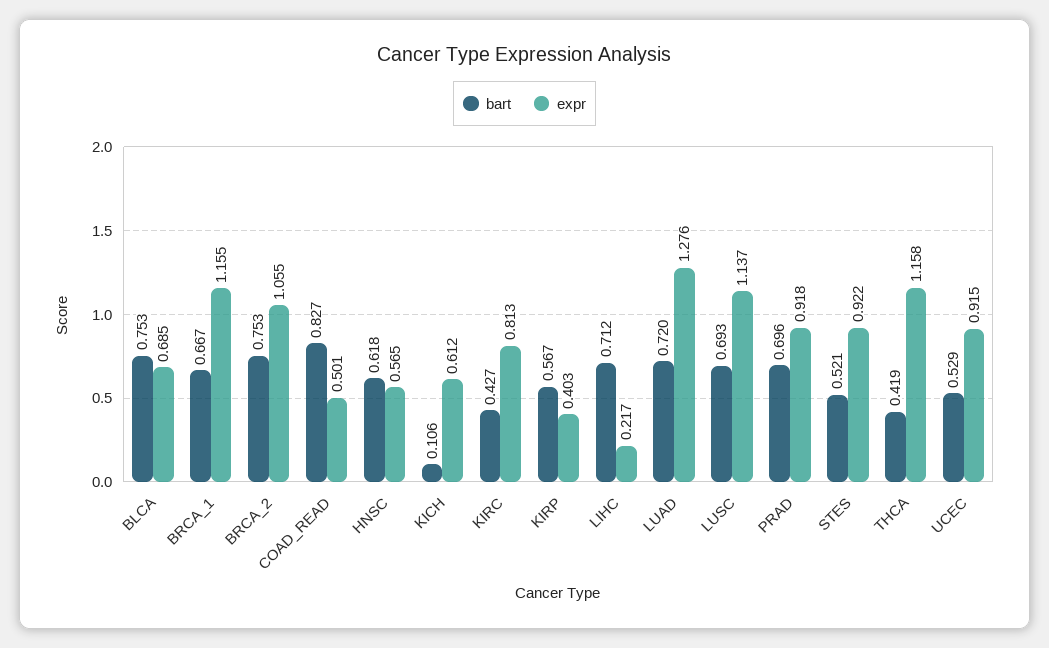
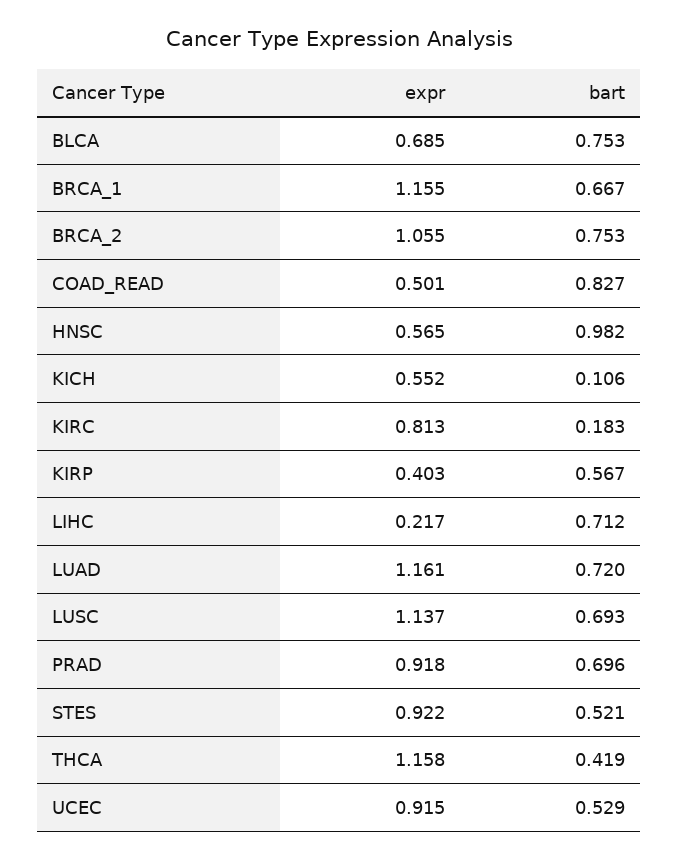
  {
    "bart": {
      "BLCA": 0.753,
      "BRCA_1": 0.667,
      "BRCA_2": 0.753,
      "COAD_READ": 0.827,
-     "HNSC": 0.618,
+     "HNSC": 0.982,
      "KICH": 0.106,
-     "KIRC": 0.427,
+     "KIRC": 0.183,
      "KIRP": 0.567,
      "LIHC": 0.712,
      "LUAD": 0.72,
      "LUSC": 0.693,
      "PRAD": 0.696,
      "STES": 0.521,
      "THCA": 0.419,
      "UCEC": 0.529
    },
    "expr": {
      "BLCA": 0.685,
      "BRCA_1": 1.155,
      "BRCA_2": 1.055,
      "COAD_READ": 0.501,
      "HNSC": 0.565,
-     "KICH": 0.612,
+     "KICH": 0.552,
      "KIRC": 0.813,
      "KIRP": 0.403,
      "LIHC": 0.217,
-     "LUAD": 1.276,
+     "LUAD": 1.161,
      "LUSC": 1.137,
      "PRAD": 0.918,
      "STES": 0.922,
      "THCA": 1.158,
      "UCEC": 0.915
    }
  }

